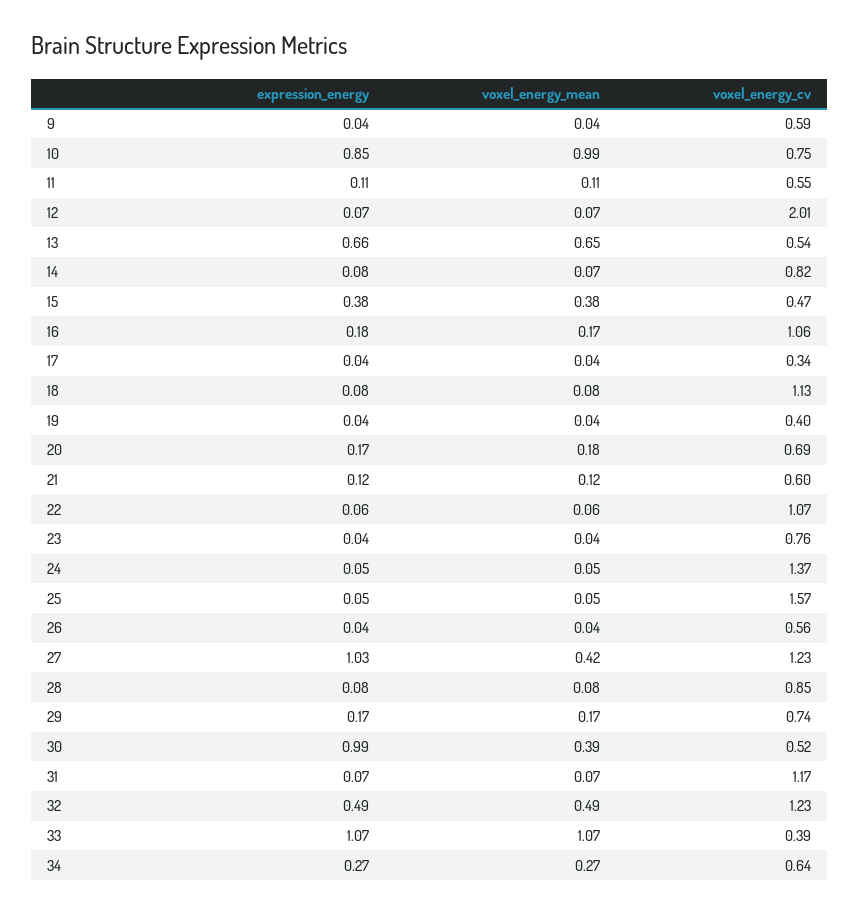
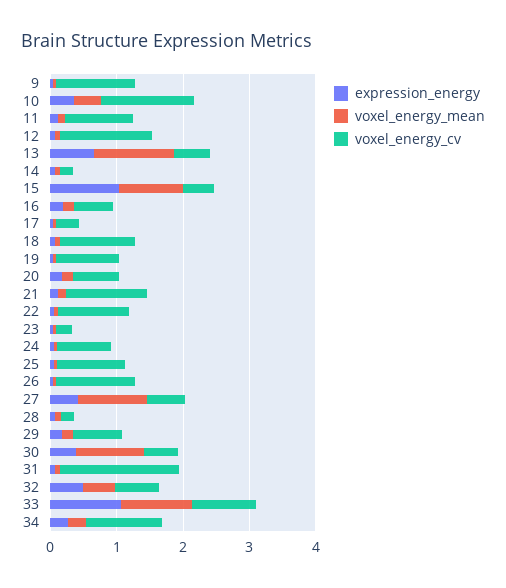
  {
    "expression_energy": {
      "9": 0.04,
-     "10": 0.85,
+     "10": 0.4,
      "11": 0.11,
      "12": 0.07,
      "13": 0.66,
      "14": 0.08,
-     "15": 0.38,
+     "15": 1,
      "16": 0.18,
      "17": 0.04,
      "18": 0.08,
      "19": 0.04,
      "20": 0.17,
      "21": 0.12,
      "22": 0.06,
      "23": 0.04,
      "24": 0.05,
      "25": 0.05,
      "26": 0.04,
-     "27": 1.03,
+     "27": 0.4,
      "28": 0.08,
      "29": 0.17,
-     "30": 0.99,
+     "30": 0.4,
      "31": 0.07,
      "32": 0.49,
      "33": 1.07,
      "34": 0.27
    },
    "voxel_energy_mean": {
      "9": 0.04,
-     "10": 0.99,
+     "10": 0.4,
      "11": 0.11,
      "12": 0.07,
-     "13": 0.65,
+     "13": 1.2,
      "14": 0.07,
-     "15": 0.38,
+     "15": 1,
      "16": 0.17,
      "17": 0.04,
      "18": 0.08,
      "19": 0.04,
      "20": 0.18,
      "21": 0.12,
      "22": 0.06,
      "23": 0.04,
      "24": 0.05,
      "25": 0.05,
      "26": 0.04,
-     "27": 0.42,
+     "27": 1,
      "28": 0.08,
      "29": 0.17,
-     "30": 0.39,
+     "30": 1,
      "31": 0.07,
      "32": 0.49,
      "33": 1.07,
      "34": 0.27
    },
    "voxel_energy_cv": {
-     "9": 0.59,
+     "9": 1.2,
-     "10": 0.75,
+     "10": 1.4,
-     "11": 0.55,
+     "11": 1,
-     "12": 2.01,
+     "12": 1.4,
      "13": 0.54,
-     "14": 0.82,
+     "14": 0.2,
      "15": 0.47,
-     "16": 1.06,
+     "16": 0.6,
      "17": 0.34,
      "18": 1.13,
-     "19": 0.4,
+     "19": 1,
      "20": 0.69,
-     "21": 0.6,
+     "21": 1.2,
      "22": 1.07,
-     "23": 0.76,
+     "23": 0.2,
-     "24": 1.37,
+     "24": 0.8,
-     "25": 1.57,
+     "25": 1,
-     "26": 0.56,
+     "26": 1.2,
-     "27": 1.23,
+     "27": 0.6,
-     "28": 0.85,
+     "28": 0.2,
      "29": 0.74,
      "30": 0.52,
-     "31": 1.17,
+     "31": 1.8,
-     "32": 1.23,
+     "32": 0.6,
-     "33": 0.39,
+     "33": 1,
-     "34": 0.64
+     "34": 1.2
    }
  }

